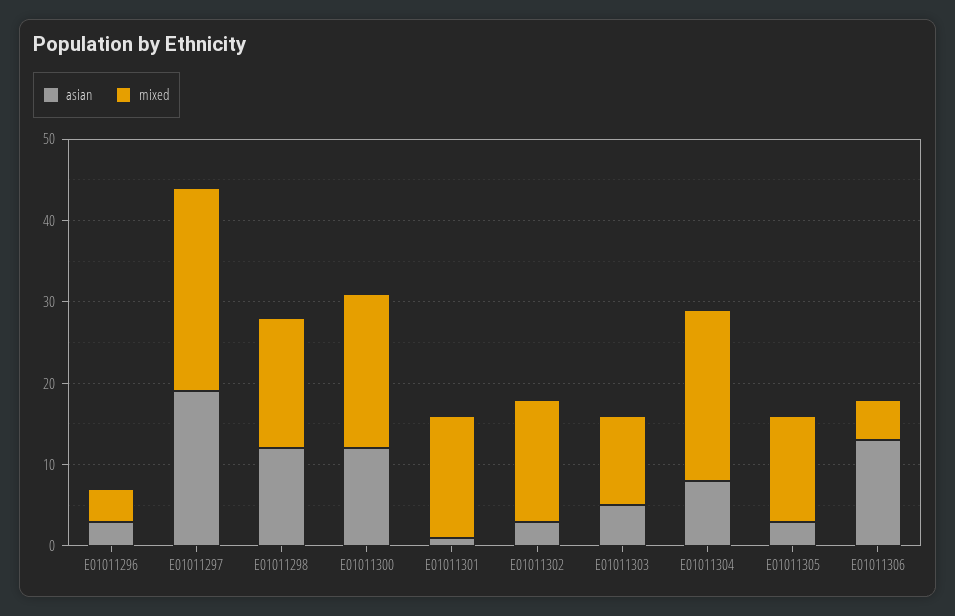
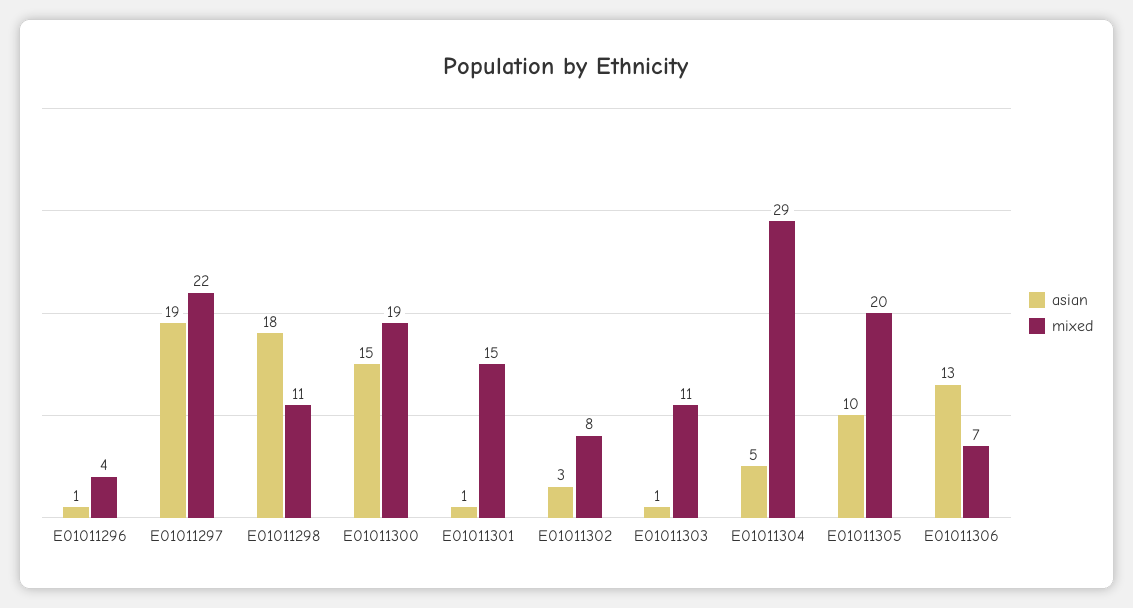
  {
    "asian": {
-     "E01011296": 3,
+     "E01011296": 1,
      "E01011297": 19,
-     "E01011298": 12,
+     "E01011298": 18,
-     "E01011300": 12,
+     "E01011300": 15,
      "E01011301": 1,
      "E01011302": 3,
-     "E01011303": 5,
+     "E01011303": 1,
-     "E01011304": 8,
+     "E01011304": 5,
-     "E01011305": 3,
+     "E01011305": 10,
      "E01011306": 13
    },
    "mixed": {
      "E01011296": 4,
-     "E01011297": 25,
+     "E01011297": 22,
-     "E01011298": 16,
+     "E01011298": 11,
      "E01011300": 19,
      "E01011301": 15,
-     "E01011302": 15,
+     "E01011302": 8,
      "E01011303": 11,
-     "E01011304": 21,
+     "E01011304": 29,
-     "E01011305": 13,
+     "E01011305": 20,
-     "E01011306": 5
+     "E01011306": 7
    }
  }

